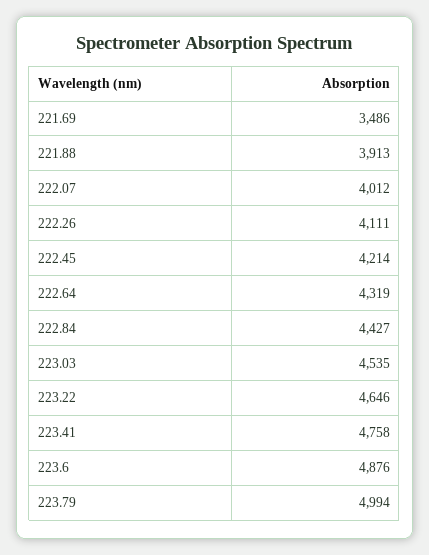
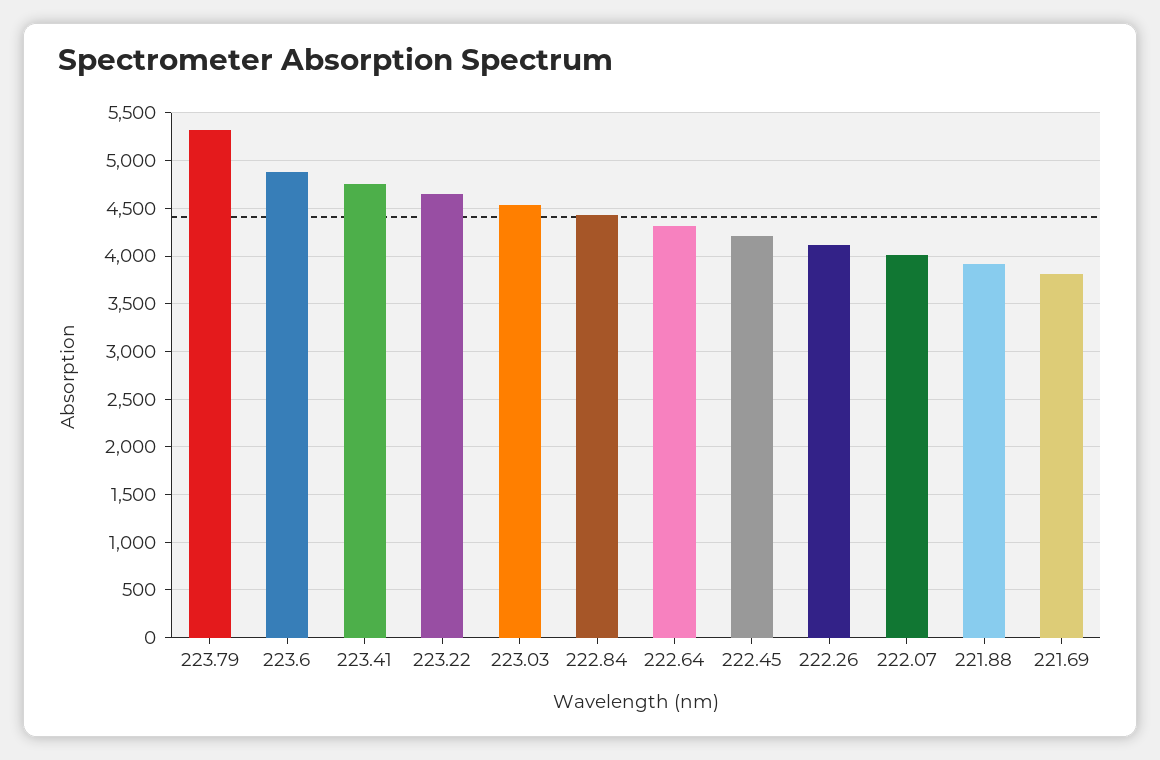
  {
-   "221.69": 3486,
+   "221.69": 3800,
    "221.88": 3913,
    "222.07": 4012,
    "222.26": 4111,
    "222.45": 4214,
    "222.64": 4319,
    "222.84": 4427,
    "223.03": 4535,
    "223.22": 4646,
    "223.41": 4758,
    "223.6": 4876,
-   "223.79": 4994
+   "223.79": 5300
  }

